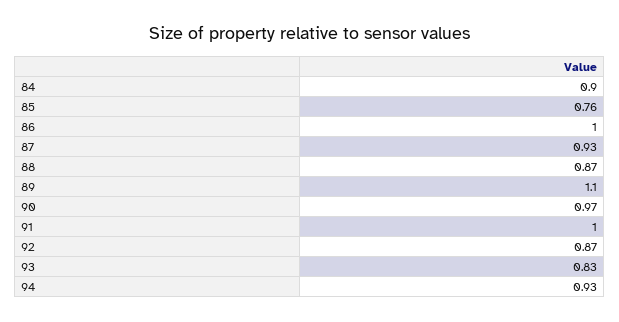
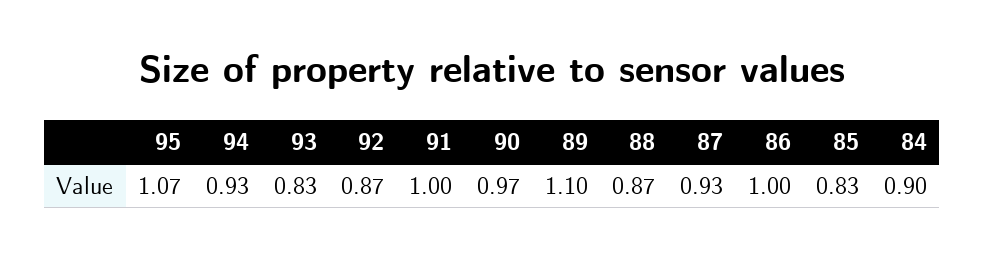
  {
    "84": 0.9,
-   "85": 0.76,
+   "85": 0.83,
    "86": 1,
    "87": 0.93,
    "88": 0.87,
    "89": 1.1,
    "90": 0.97,
    "91": 1,
    "92": 0.87,
    "93": 0.83,
-   "94": 0.93
+   "94": 0.93,
+   "95": 1.07
  }

